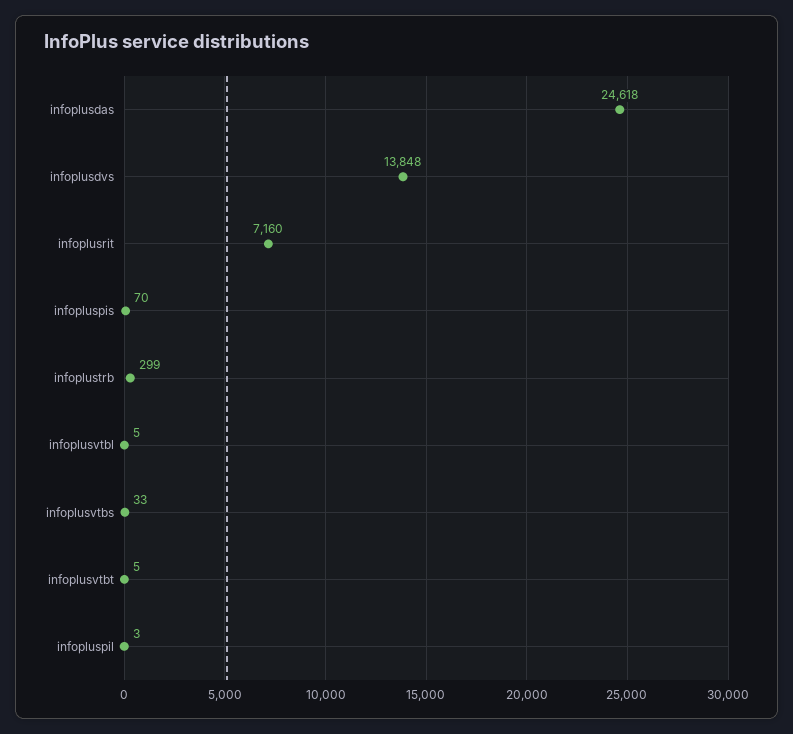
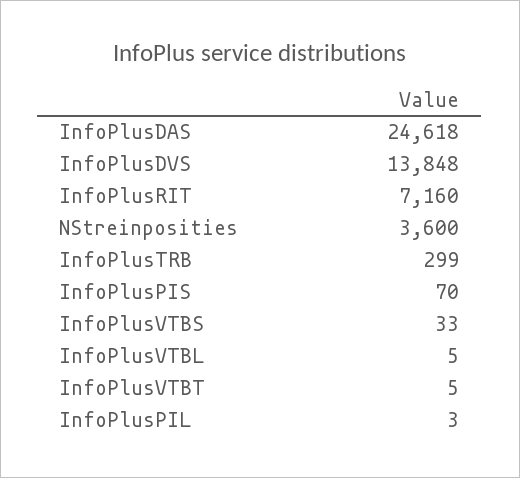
  {
    "infoplusdas": 24618,
    "infoplusdvs": 13848,
    "infoplusrit": 7160,
    "infopluspis": 70,
    "infoplustrb": 299,
    "infoplusvtbl": 5,
    "infoplusvtbs": 33,
    "infoplusvtbt": 5,
-   "infopluspil": 3
+   "infopluspil": 3,
+   "NStreinposities": 3600
  }

